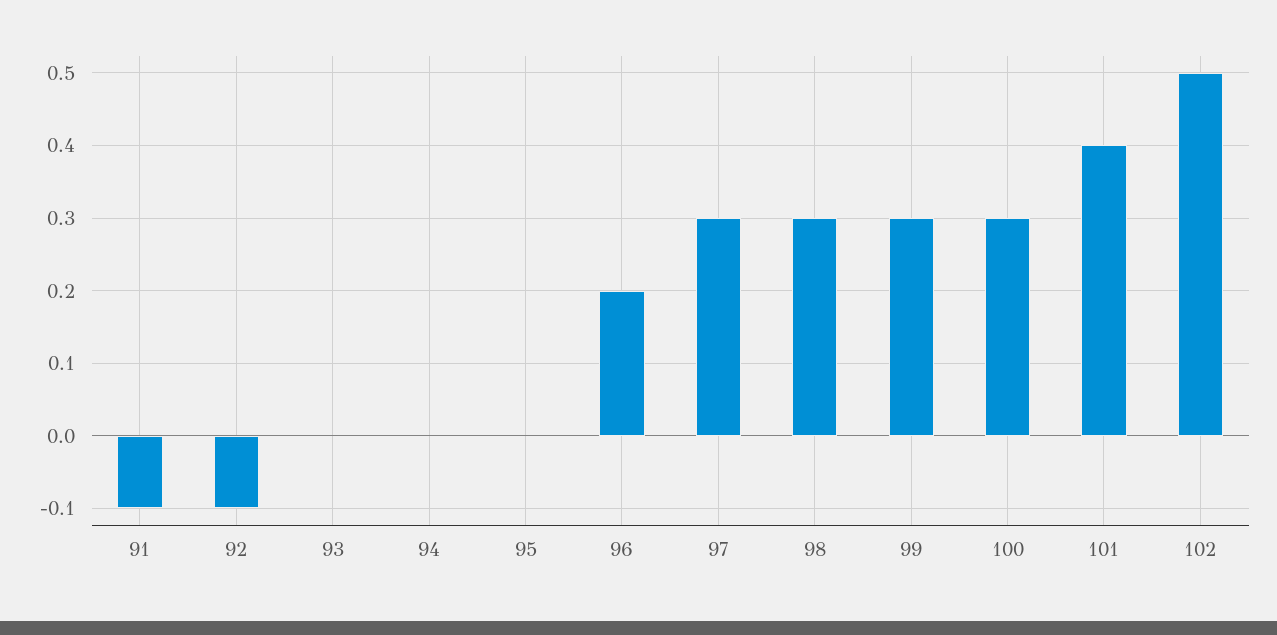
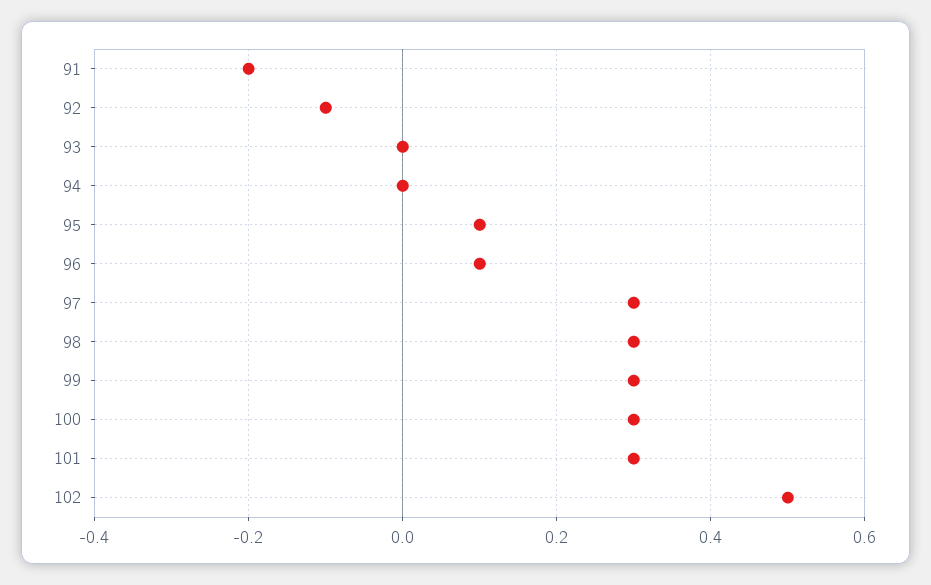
  {
-   "91": -0.1,
+   "91": -0.2,
    "92": -0.1,
    "93": 0,
    "94": 0,
-   "95": 0,
+   "95": 0.1,
-   "96": 0.2,
+   "96": 0.1,
    "97": 0.3,
    "98": 0.3,
    "99": 0.3,
    "100": 0.3,
-   "101": 0.4,
+   "101": 0.3,
    "102": 0.5
  }

